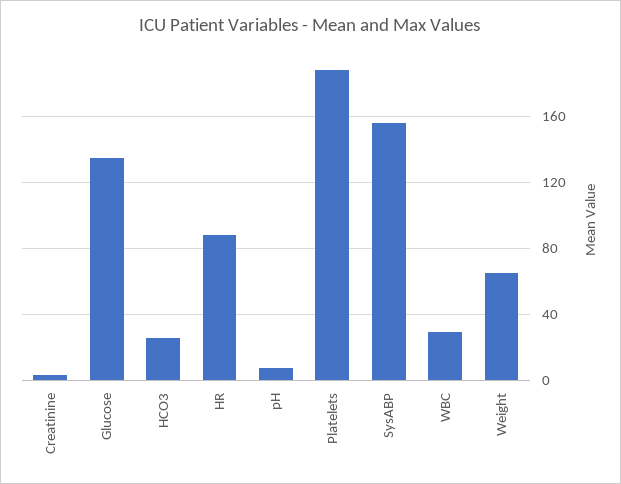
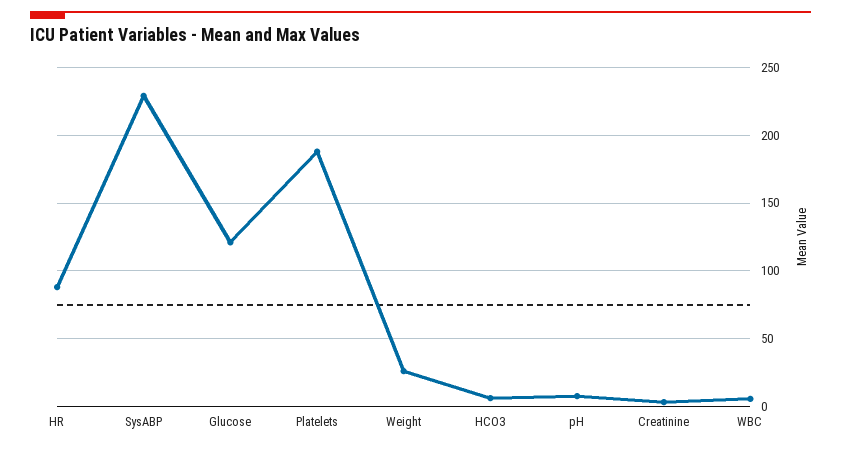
  {
    "Creatinine": 5,
-   "Glucose": 135,
+   "Glucose": 120,
-   "HCO3": 25,
+   "HCO3": 5,
    "HR": 90,
    "pH": 5,
    "Platelets": 190,
-   "SysABP": 155,
+   "SysABP": 230,
-   "WBC": 30,
+   "WBC": 5,
-   "Weight": 65
+   "Weight": 25
  }

